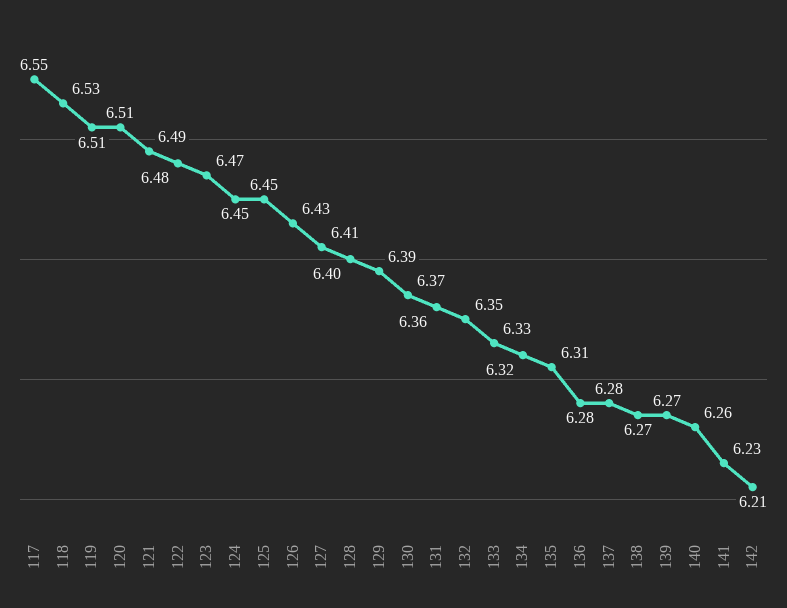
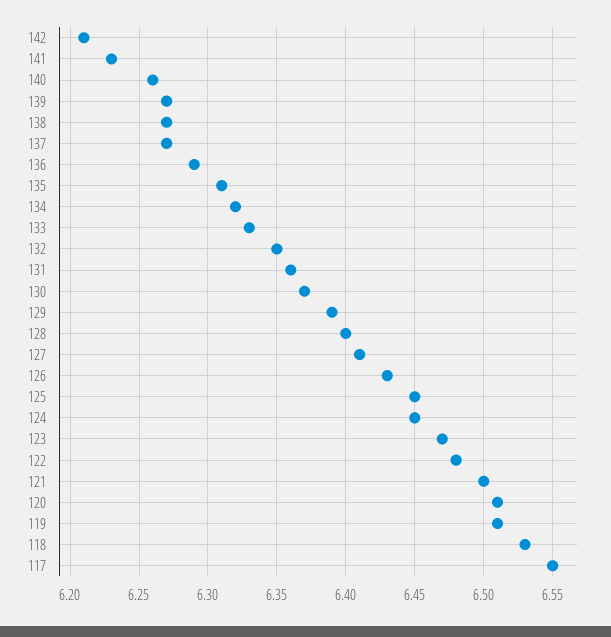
  {
    "117": 6.55,
    "118": 6.53,
    "119": 6.51,
    "120": 6.51,
-   "121": 6.49,
+   "121": 6.5,
    "122": 6.48,
    "123": 6.47,
    "124": 6.45,
    "125": 6.45,
    "126": 6.43,
    "127": 6.41,
    "128": 6.4,
    "129": 6.39,
    "130": 6.37,
    "131": 6.36,
    "132": 6.35,
    "133": 6.33,
    "134": 6.32,
    "135": 6.31,
-   "136": 6.28,
+   "136": 6.29,
-   "137": 6.28,
+   "137": 6.27,
    "138": 6.27,
    "139": 6.27,
    "140": 6.26,
    "141": 6.23,
    "142": 6.21
  }

